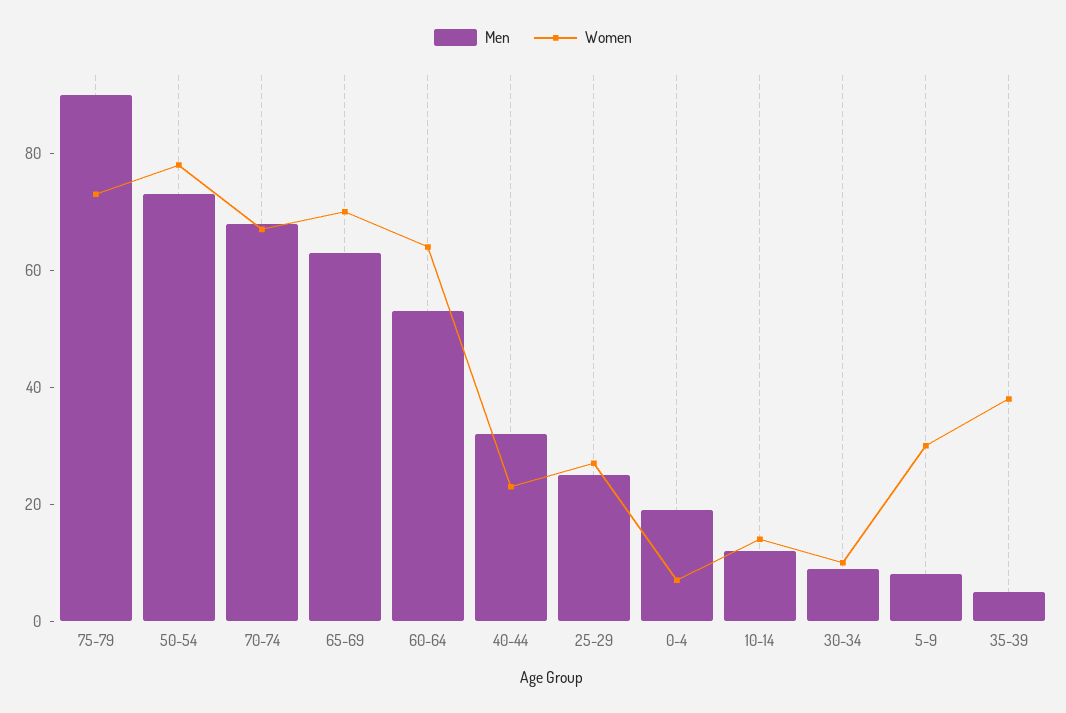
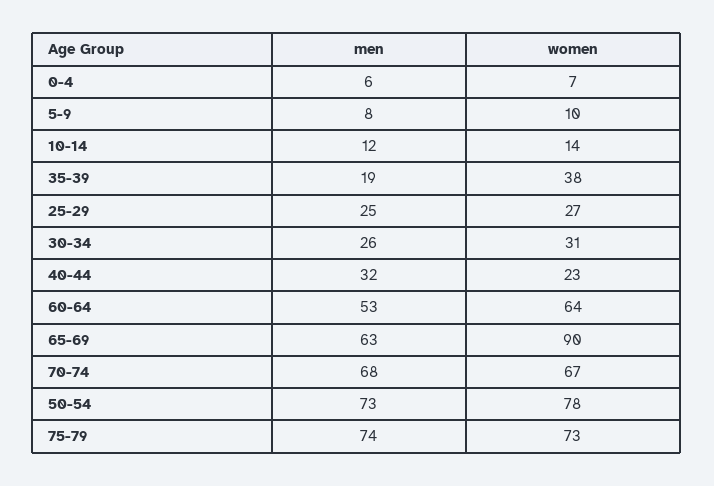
  {
    "Men": {
-     "75-79": 90,
+     "75-79": 74,
      "50-54": 73,
      "70-74": 68,
      "65-69": 63,
      "60-64": 53,
      "40-44": 32,
      "25-29": 25,
-     "0-4": 20,
+     "0-4": 6,
      "10-14": 12,
-     "30-34": 10,
+     "30-34": 26,
      "5-9": 8,
-     "35-39": 5
+     "35-39": 19
    },
    "Women": {
      "75-79": 73,
      "50-54": 78,
      "70-74": 67,
-     "65-69": 70,
+     "65-69": 90,
      "60-64": 64,
      "40-44": 23,
      "25-29": 27,
      "0-4": 7,
      "10-14": 14,
-     "30-34": 10,
+     "30-34": 31,
-     "5-9": 30,
+     "5-9": 10,
      "35-39": 38
    }
  }

